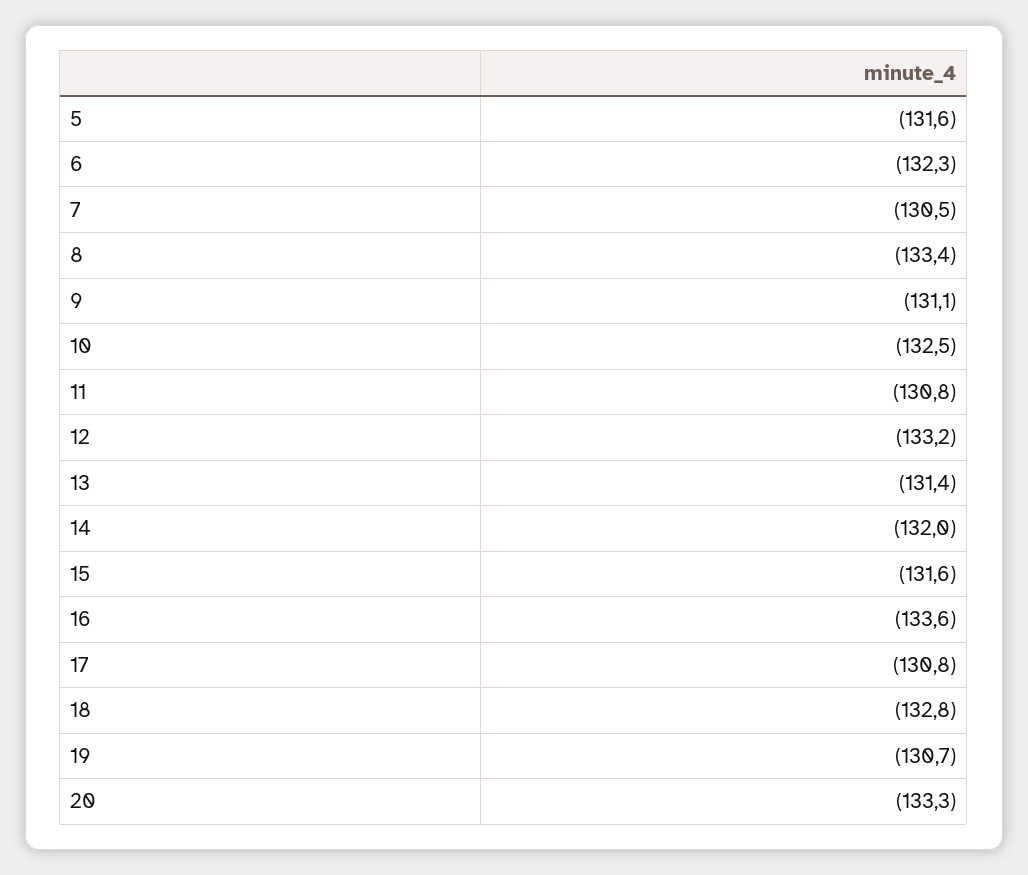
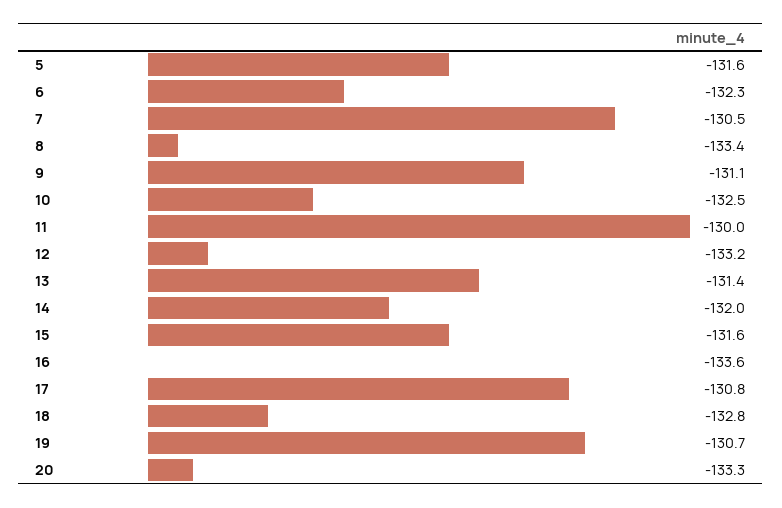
  {
    "5": -131.6,
    "6": -132.3,
    "7": -130.5,
    "8": -133.4,
    "9": -131.1,
    "10": -132.5,
-   "11": -130.8,
+   "11": -130,
    "12": -133.2,
    "13": -131.4,
    "14": -132,
    "15": -131.6,
    "16": -133.6,
    "17": -130.8,
    "18": -132.8,
    "19": -130.7,
    "20": -133.3
  }

